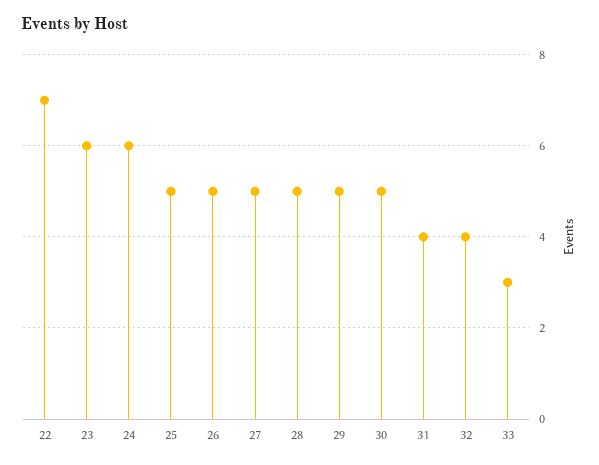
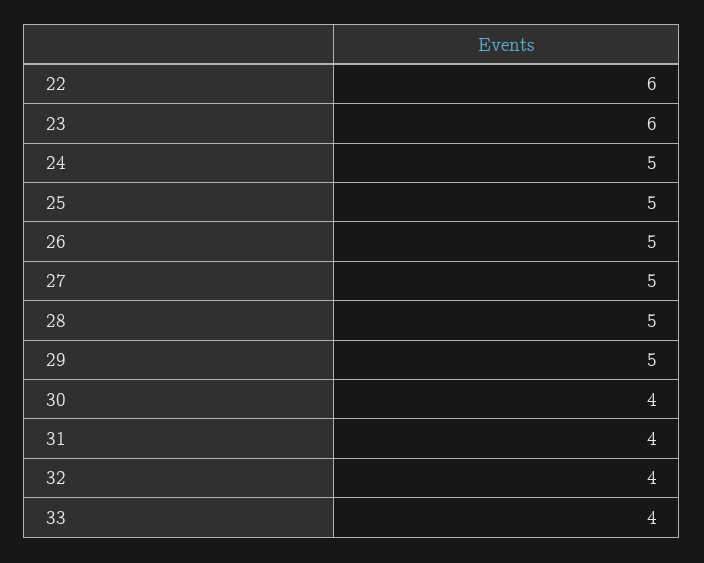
  {
-   "22": 7,
+   "22": 6,
    "23": 6,
-   "24": 6,
+   "24": 5,
    "25": 5,
    "26": 5,
    "27": 5,
    "28": 5,
    "29": 5,
-   "30": 5,
+   "30": 4,
    "31": 4,
    "32": 4,
-   "33": 3
+   "33": 4
  }

